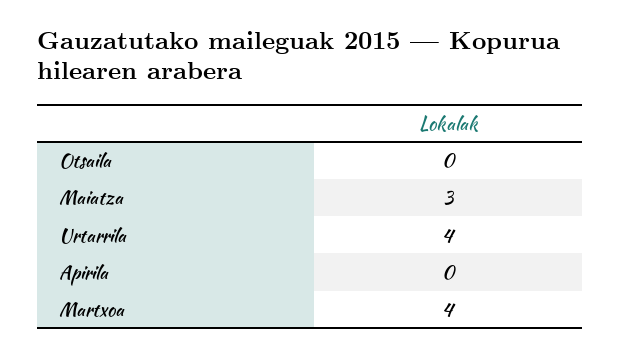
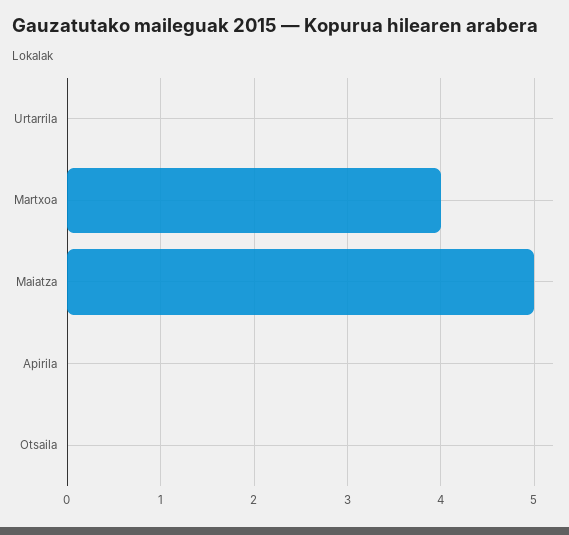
  {
    "Otsaila": 0,
-   "Maiatza": 3,
+   "Maiatza": 5,
-   "Urtarrila": 4,
+   "Urtarrila": 0,
    "Apirila": 0,
    "Martxoa": 4
  }

